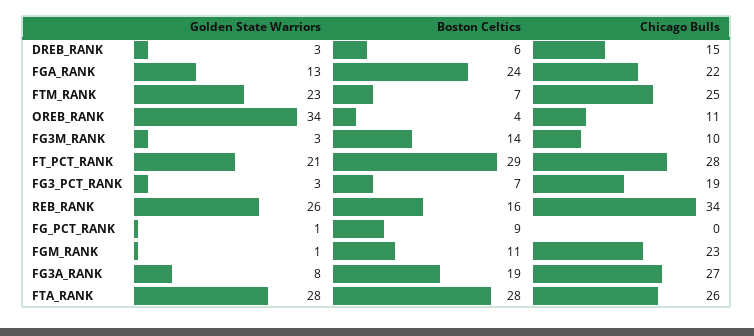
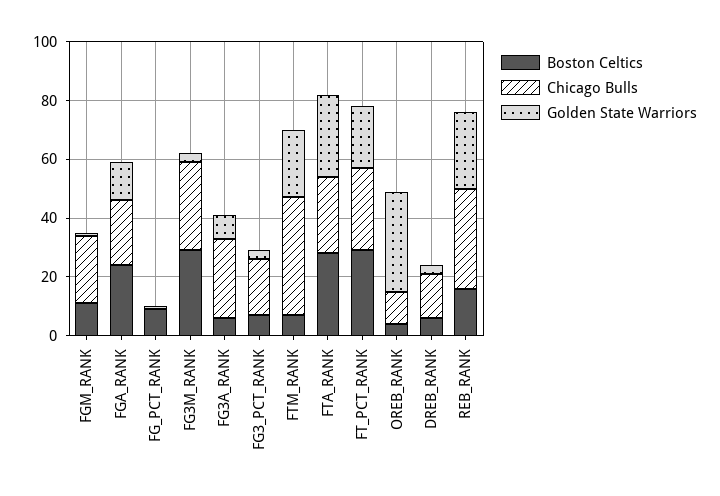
  {
    "Golden State Warriors": {
      "DREB_RANK": 3,
      "FGA_RANK": 13,
      "FTM_RANK": 23,
      "OREB_RANK": 34,
      "FG3M_RANK": 3,
      "FT_PCT_RANK": 21,
      "FG3_PCT_RANK": 3,
      "REB_RANK": 26,
      "FG_PCT_RANK": 1,
      "FGM_RANK": 1,
      "FG3A_RANK": 8,
      "FTA_RANK": 28
    },
    "Boston Celtics": {
      "DREB_RANK": 6,
      "FGA_RANK": 24,
      "FTM_RANK": 7,
      "OREB_RANK": 4,
-     "FG3M_RANK": 14,
+     "FG3M_RANK": 30,
      "FT_PCT_RANK": 29,
      "FG3_PCT_RANK": 7,
      "REB_RANK": 16,
      "FG_PCT_RANK": 9,
      "FGM_RANK": 11,
-     "FG3A_RANK": 19,
+     "FG3A_RANK": 5,
      "FTA_RANK": 28
    },
    "Chicago Bulls": {
      "DREB_RANK": 15,
      "FGA_RANK": 22,
-     "FTM_RANK": 25,
+     "FTM_RANK": 40,
      "OREB_RANK": 11,
-     "FG3M_RANK": 10,
+     "FG3M_RANK": 30,
      "FT_PCT_RANK": 28,
      "FG3_PCT_RANK": 19,
      "REB_RANK": 34,
      "FG_PCT_RANK": 0,
      "FGM_RANK": 23,
      "FG3A_RANK": 27,
      "FTA_RANK": 26
    }
  }

